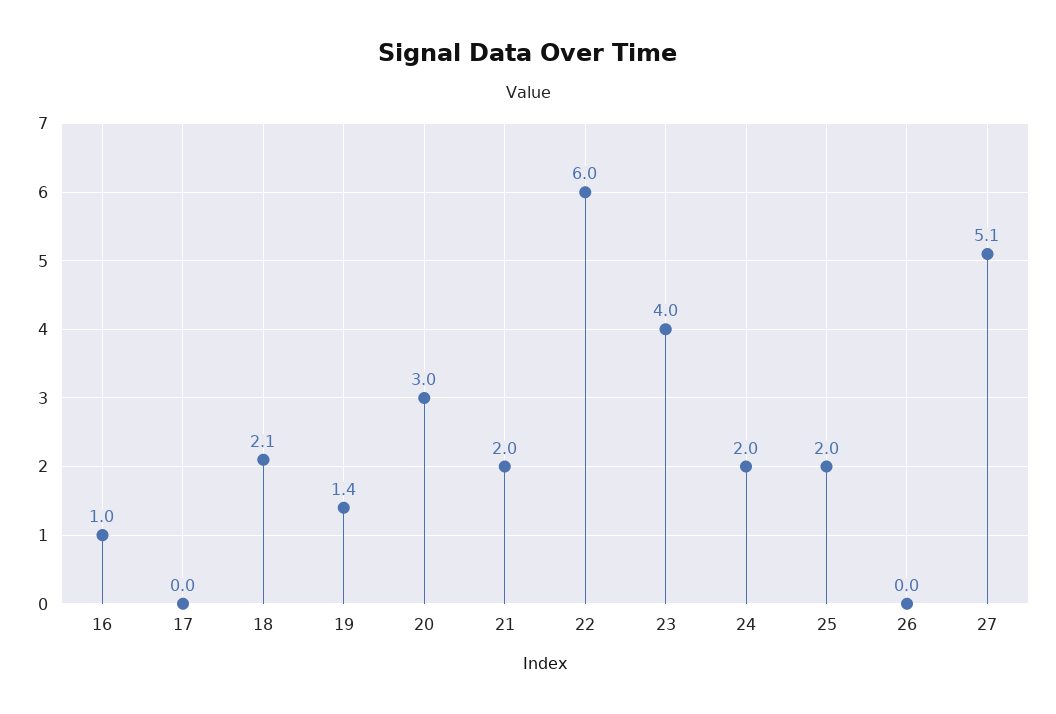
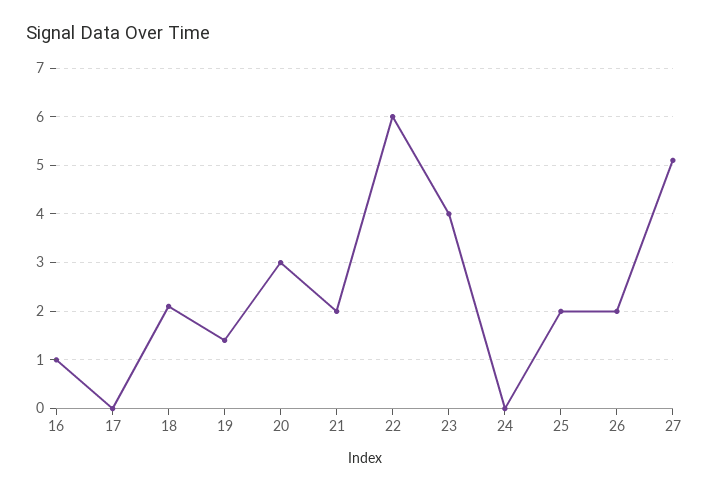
  {
    "16": 1,
    "17": 0,
    "18": 2.1,
    "19": 1.4,
    "20": 3,
    "21": 2,
    "22": 6,
    "23": 4,
-   "24": 2,
+   "24": 0,
    "25": 2,
-   "26": 0,
+   "26": 2,
    "27": 5.1
  }

